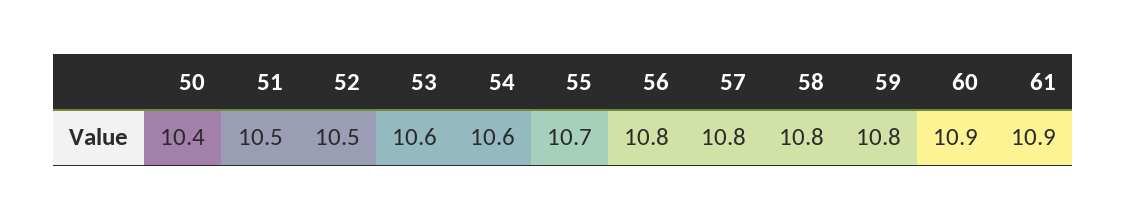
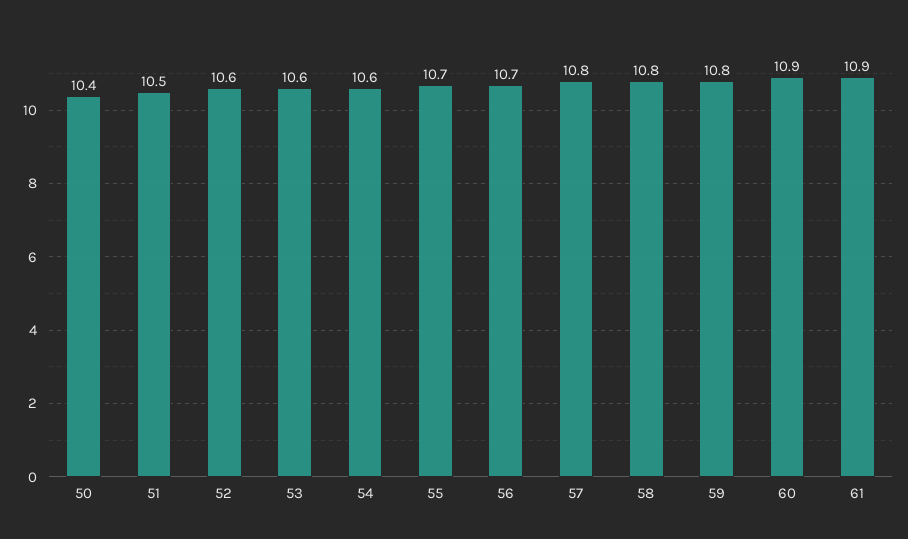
  {
    "50": 10.4,
    "51": 10.5,
-   "52": 10.5,
+   "52": 10.6,
    "53": 10.6,
    "54": 10.6,
    "55": 10.7,
-   "56": 10.8,
+   "56": 10.7,
    "57": 10.8,
    "58": 10.8,
    "59": 10.8,
    "60": 10.9,
    "61": 10.9
  }

